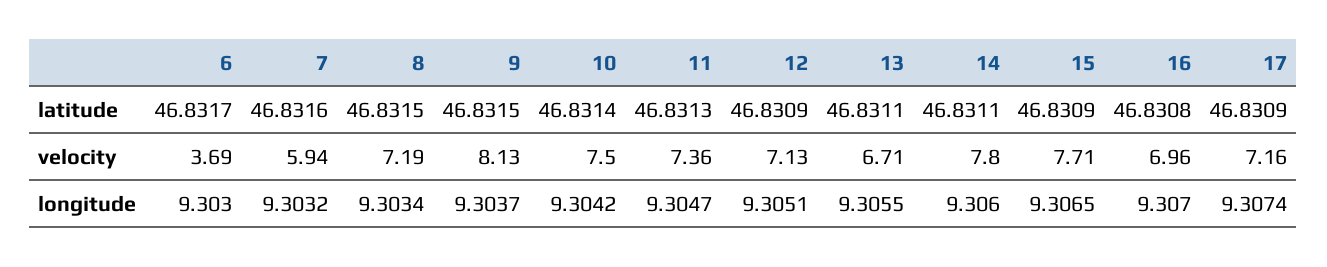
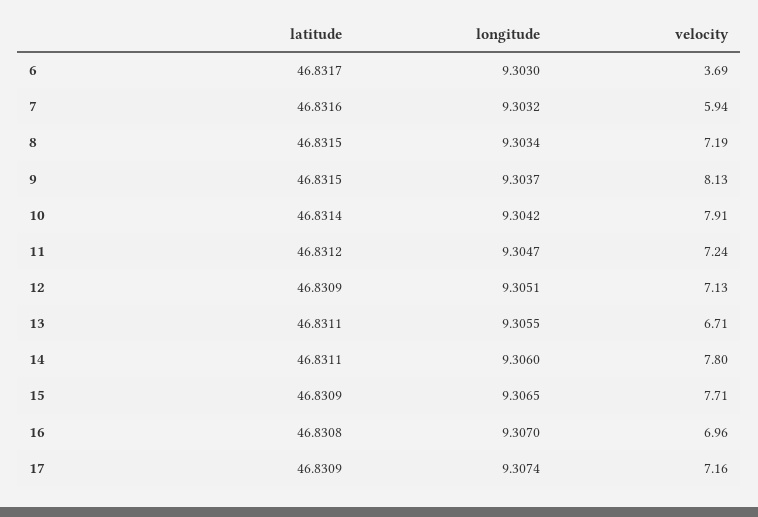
  {
    "6": {
      "latitude": 46.8317,
      "velocity": 3.69,
      "longitude": 9.303
    },
    "7": {
      "latitude": 46.8316,
      "velocity": 5.94,
      "longitude": 9.3032
    },
    "8": {
      "latitude": 46.8315,
      "velocity": 7.19,
      "longitude": 9.3034
    },
    "9": {
      "latitude": 46.8315,
      "velocity": 8.13,
      "longitude": 9.3037
    },
    "10": {
      "latitude": 46.8314,
-     "velocity": 7.5,
+     "velocity": 7.91,
      "longitude": 9.3042
    },
    "11": {
-     "latitude": 46.8313,
+     "latitude": 46.8312,
-     "velocity": 7.36,
+     "velocity": 7.24,
      "longitude": 9.3047
    },
    "12": {
      "latitude": 46.8309,
      "velocity": 7.13,
      "longitude": 9.3051
    },
    "13": {
      "latitude": 46.8311,
      "velocity": 6.71,
      "longitude": 9.3055
    },
    "14": {
      "latitude": 46.8311,
      "velocity": 7.8,
      "longitude": 9.306
    },
    "15": {
      "latitude": 46.8309,
      "velocity": 7.71,
      "longitude": 9.3065
    },
    "16": {
      "latitude": 46.8308,
      "velocity": 6.96,
      "longitude": 9.307
    },
    "17": {
      "latitude": 46.8309,
      "velocity": 7.16,
      "longitude": 9.3074
    }
  }

